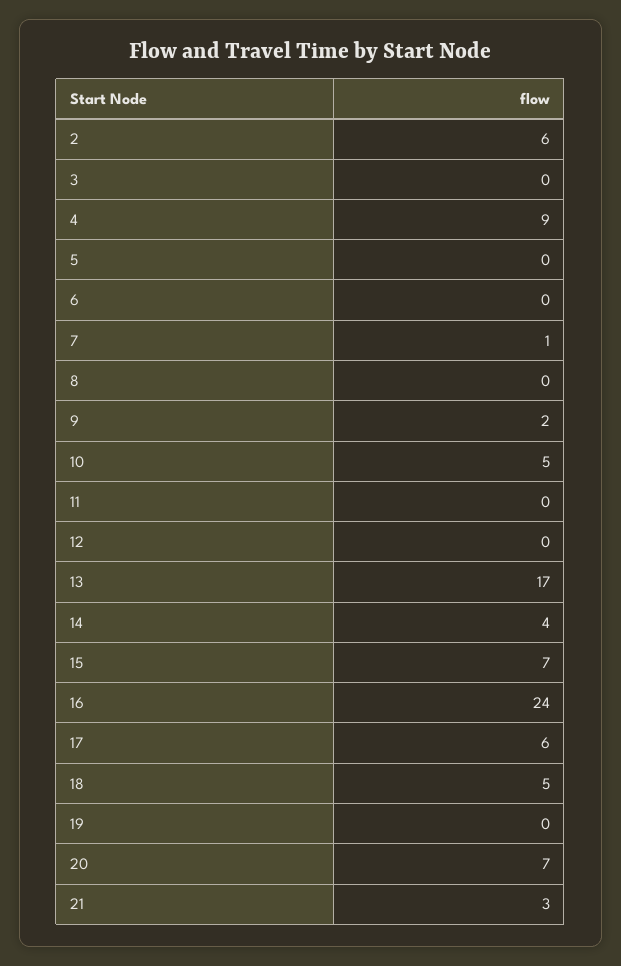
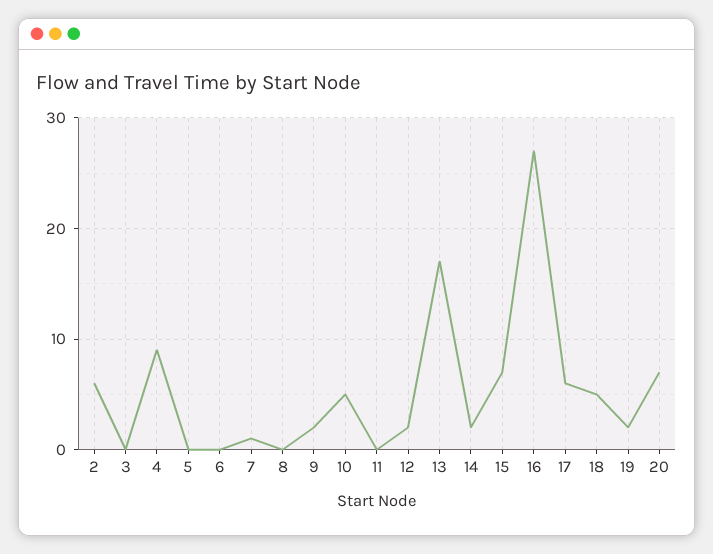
  {
    "2": 6,
    "3": 0,
    "4": 9,
    "5": 0,
    "6": 0,
    "7": 1,
    "8": 0,
    "9": 2,
    "10": 5,
    "11": 0,
-   "12": 0,
+   "12": 2,
    "13": 17,
-   "14": 4,
+   "14": 2,
    "15": 7,
-   "16": 24,
+   "16": 27,
    "17": 6,
    "18": 5,
-   "19": 0,
+   "19": 2,
-   "20": 7,
+   "20": 7
-   "21": 3
  }

